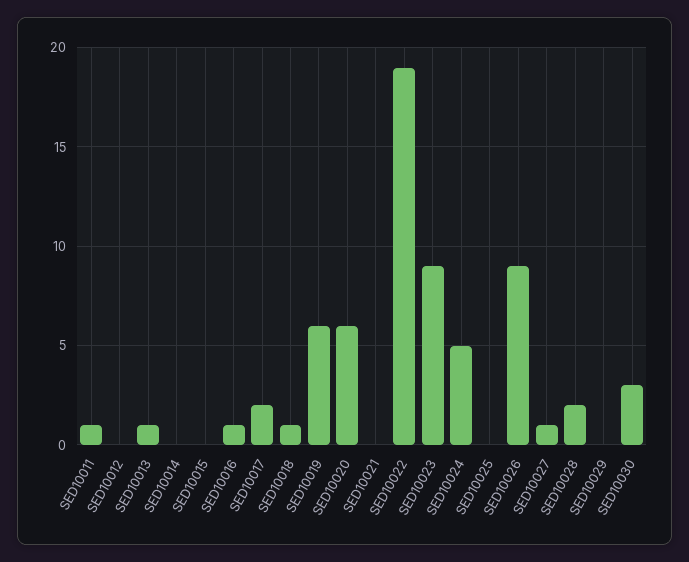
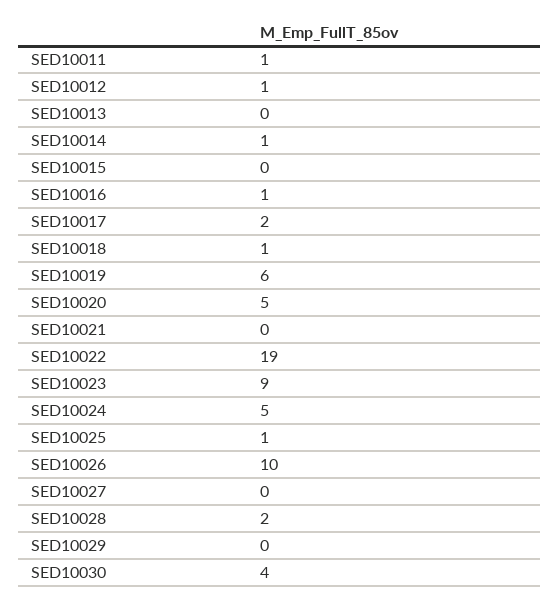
  {
    "SED10011": 1,
-   "SED10012": 0,
+   "SED10012": 1,
-   "SED10013": 1,
+   "SED10013": 0,
-   "SED10014": 0,
+   "SED10014": 1,
    "SED10015": 0,
    "SED10016": 1,
    "SED10017": 2,
    "SED10018": 1,
    "SED10019": 6,
-   "SED10020": 6,
+   "SED10020": 5,
    "SED10021": 0,
    "SED10022": 19,
    "SED10023": 9,
    "SED10024": 5,
-   "SED10025": 0,
+   "SED10025": 1,
-   "SED10026": 9,
+   "SED10026": 10,
-   "SED10027": 1,
+   "SED10027": 0,
    "SED10028": 2,
    "SED10029": 0,
-   "SED10030": 3
+   "SED10030": 4
  }

